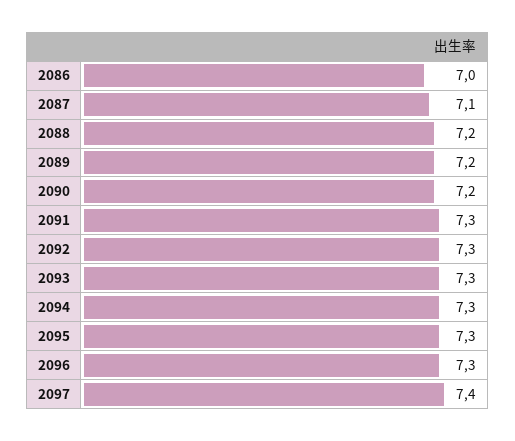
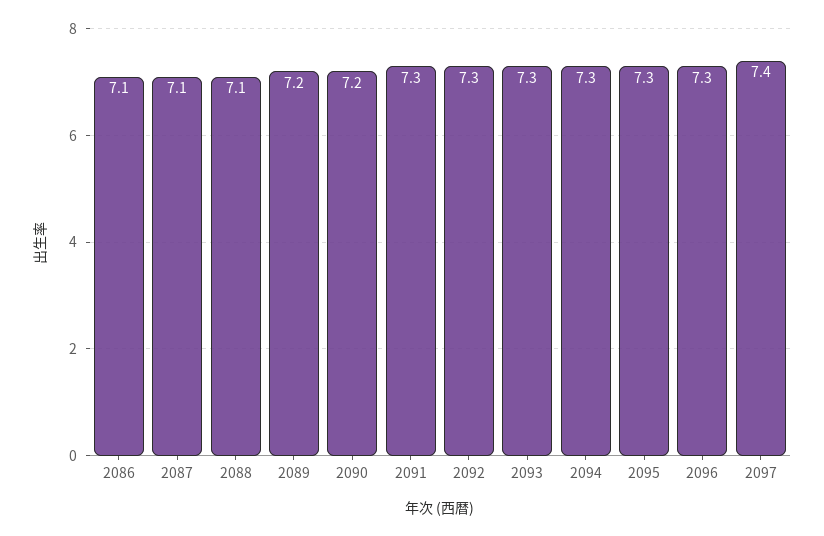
  {
-   "2086": 7,
+   "2086": 7.1,
    "2087": 7.1,
-   "2088": 7.2,
+   "2088": 7.1,
    "2089": 7.2,
    "2090": 7.2,
    "2091": 7.3,
    "2092": 7.3,
    "2093": 7.3,
    "2094": 7.3,
    "2095": 7.3,
    "2096": 7.3,
    "2097": 7.4
  }

